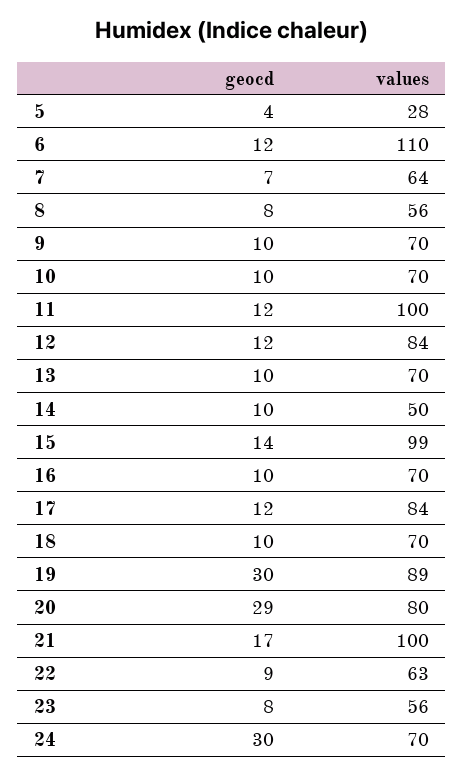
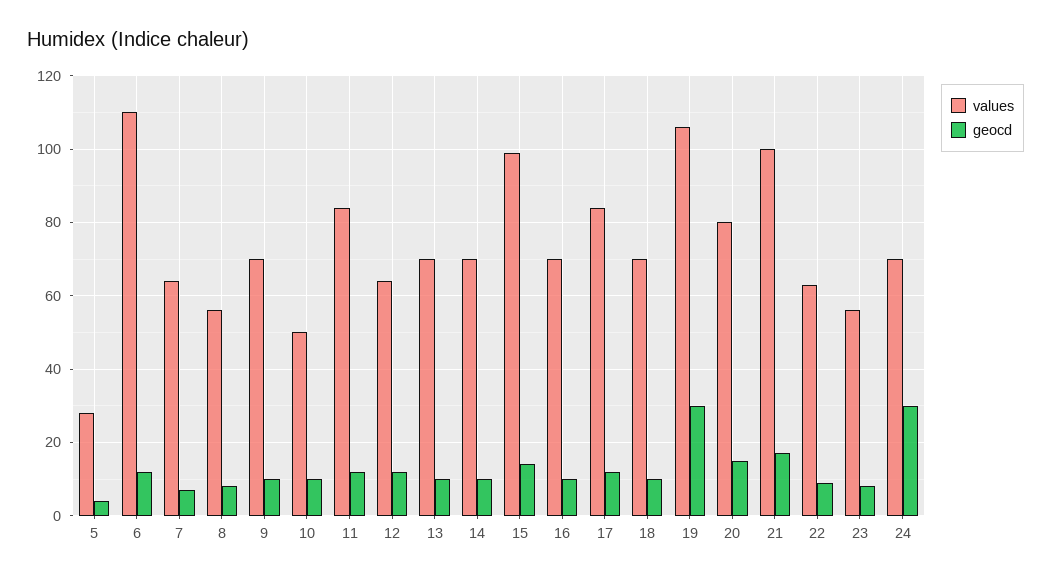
  {
    "geocd": {
      "5": 4,
      "6": 12,
      "7": 7,
      "8": 8,
      "9": 10,
      "10": 10,
      "11": 12,
      "12": 12,
      "13": 10,
      "14": 10,
      "15": 14,
      "16": 10,
      "17": 12,
      "18": 10,
      "19": 30,
-     "20": 29,
+     "20": 15,
      "21": 17,
      "22": 9,
      "23": 8,
      "24": 30
    },
    "values": {
      "5": 28,
      "6": 110,
      "7": 64,
      "8": 56,
      "9": 70,
-     "10": 70,
+     "10": 50,
-     "11": 100,
+     "11": 85,
-     "12": 84,
+     "12": 65,
      "13": 70,
-     "14": 50,
+     "14": 70,
      "15": 99,
      "16": 70,
      "17": 84,
      "18": 70,
-     "19": 89,
+     "19": 105,
      "20": 80,
      "21": 100,
      "22": 63,
      "23": 56,
      "24": 70
    }
  }

